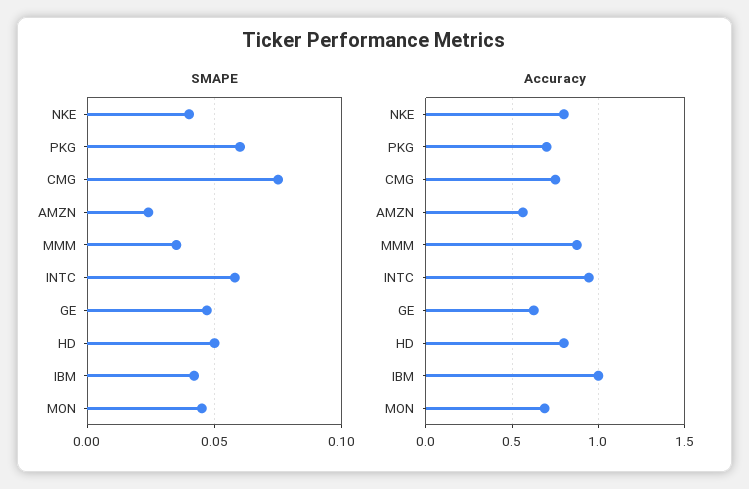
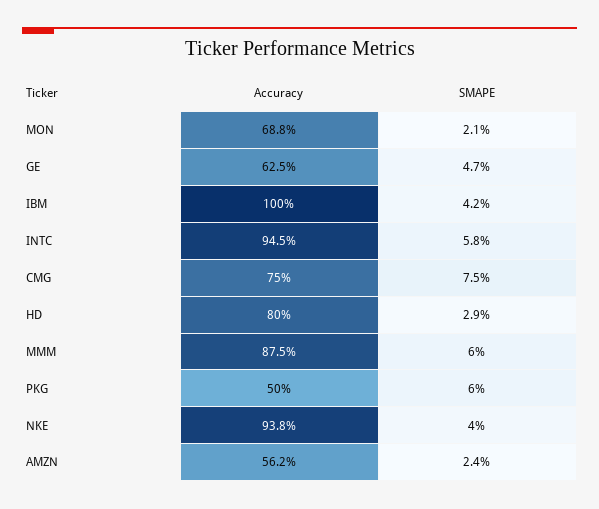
  {
    "SMAPE": {
      "NKE": 0.04,
      "PKG": 0.06,
      "CMG": 0.075,
      "AMZN": 0.024,
-     "MMM": 0.035,
+     "MMM": 0.06,
      "INTC": 0.058,
      "GE": 0.047,
-     "HD": 0.05,
+     "HD": 0.029,
      "IBM": 0.042,
-     "MON": 0.045
+     "MON": 0.021
    },
    "Accuracy": {
-     "NKE": 0.8,
+     "NKE": 0.938,
-     "PKG": 0.7,
+     "PKG": 0.5,
      "CMG": 0.75,
      "AMZN": 0.562,
      "MMM": 0.875,
      "INTC": 0.945,
      "GE": 0.625,
      "HD": 0.8,
      "IBM": 1,
      "MON": 0.688
    }
  }

